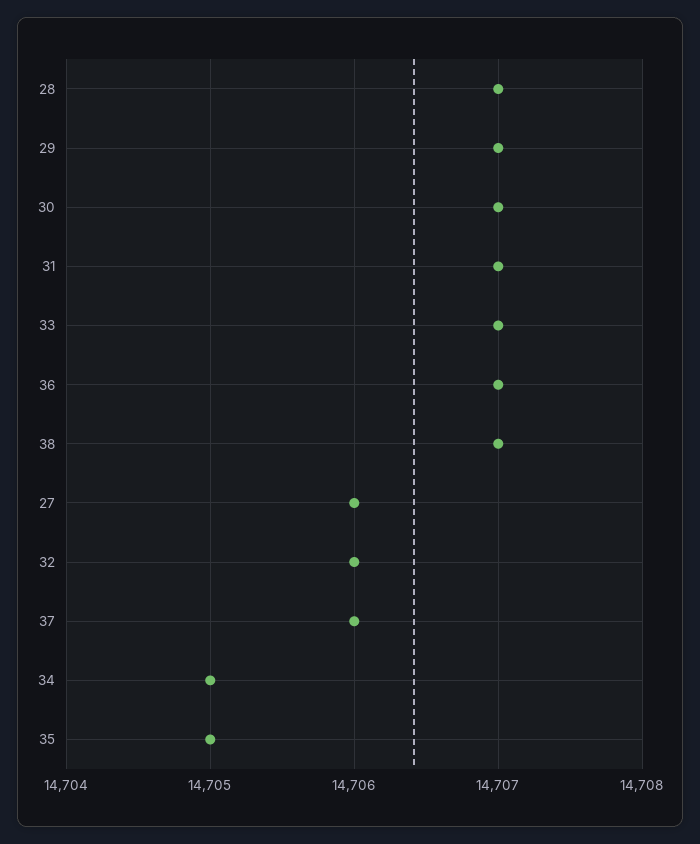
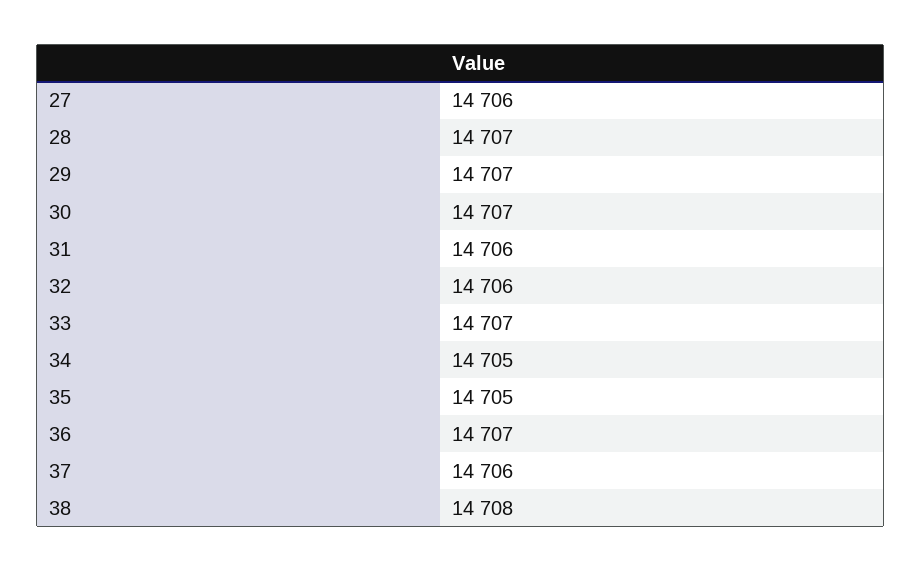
  {
    "28": 14707,
    "29": 14707,
    "30": 14707,
-   "31": 14707,
+   "31": 14706,
    "33": 14707,
    "36": 14707,
-   "38": 14707,
+   "38": 14708,
    "27": 14706,
    "32": 14706,
    "37": 14706,
    "34": 14705,
    "35": 14705
  }

